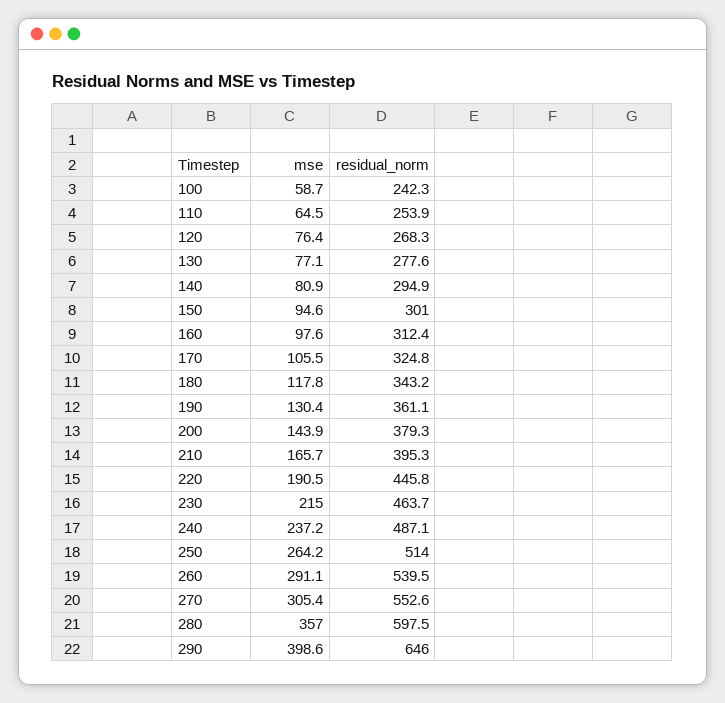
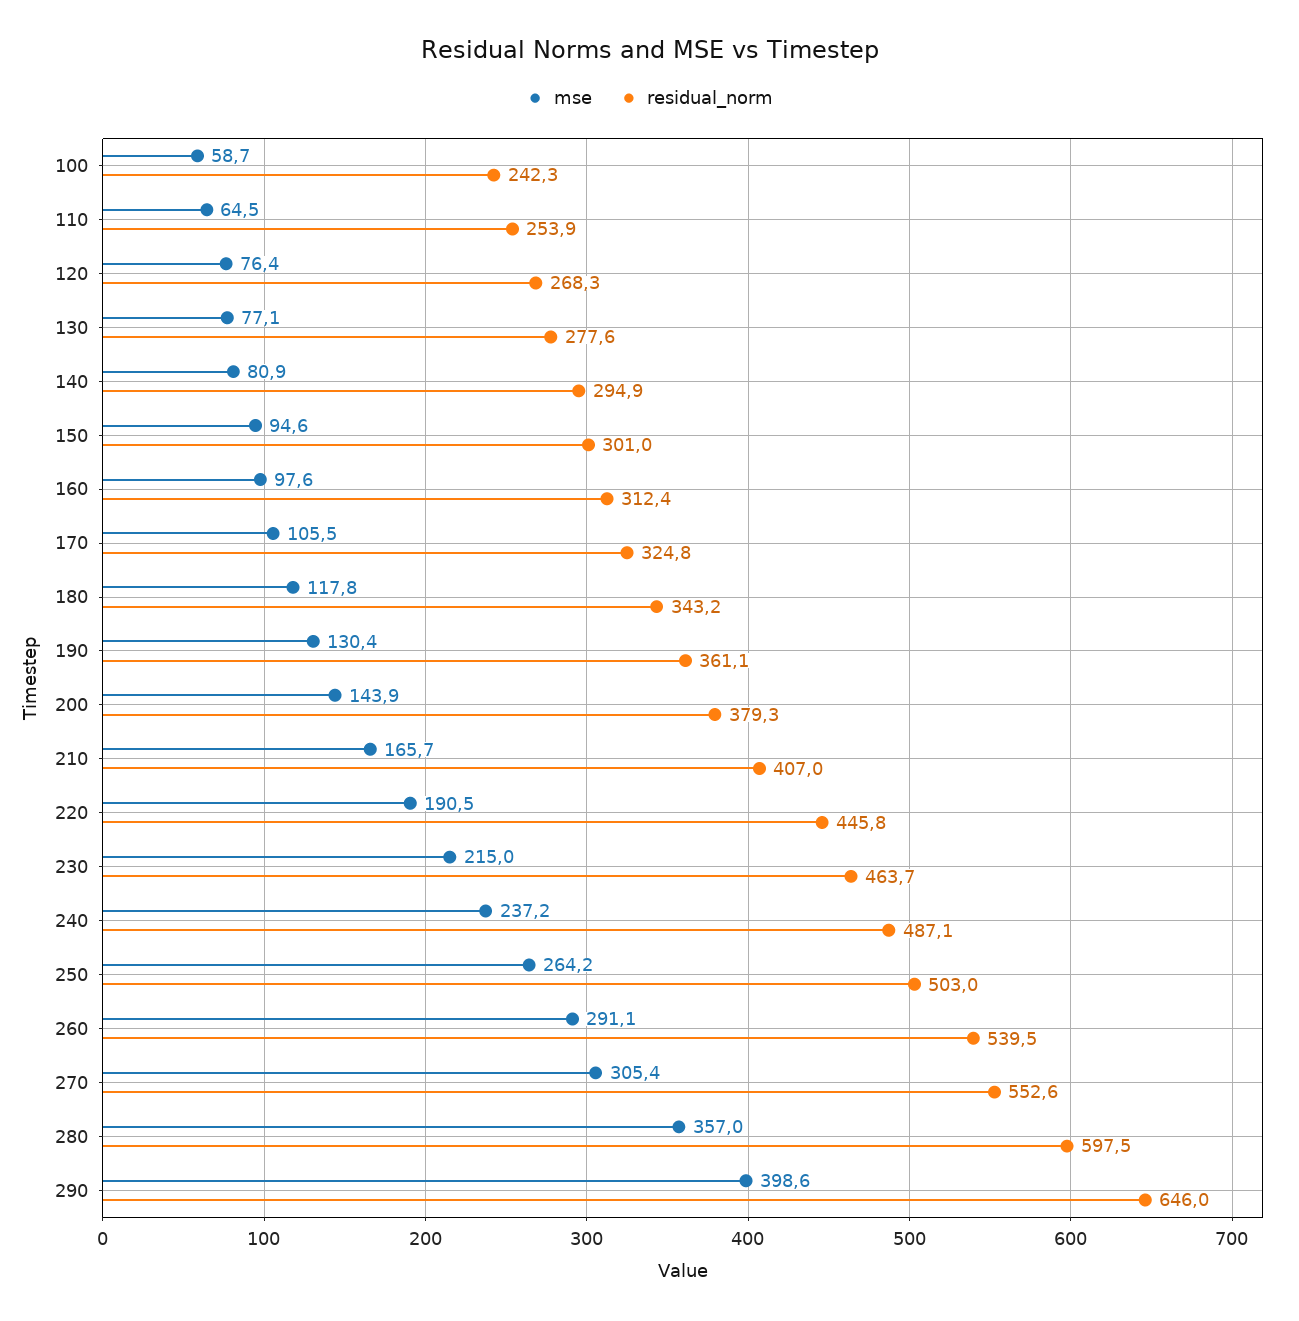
  {
    "mse": {
      "100": 58.7,
      "110": 64.5,
      "120": 76.4,
      "130": 77.1,
      "140": 80.9,
      "150": 94.6,
      "160": 97.6,
      "170": 105.5,
      "180": 117.8,
      "190": 130.4,
      "200": 143.9,
      "210": 165.7,
      "220": 190.5,
      "230": 215,
      "240": 237.2,
      "250": 264.2,
      "260": 291.1,
      "270": 305.4,
      "280": 357,
      "290": 398.6
    },
    "residual_norm": {
      "100": 242.3,
      "110": 253.9,
      "120": 268.3,
      "130": 277.6,
      "140": 294.9,
      "150": 301,
      "160": 312.4,
      "170": 324.8,
      "180": 343.2,
      "190": 361.1,
      "200": 379.3,
-     "210": 395.3,
+     "210": 407,
      "220": 445.8,
      "230": 463.7,
      "240": 487.1,
-     "250": 514,
+     "250": 503,
      "260": 539.5,
      "270": 552.6,
      "280": 597.5,
      "290": 646
    }
  }

